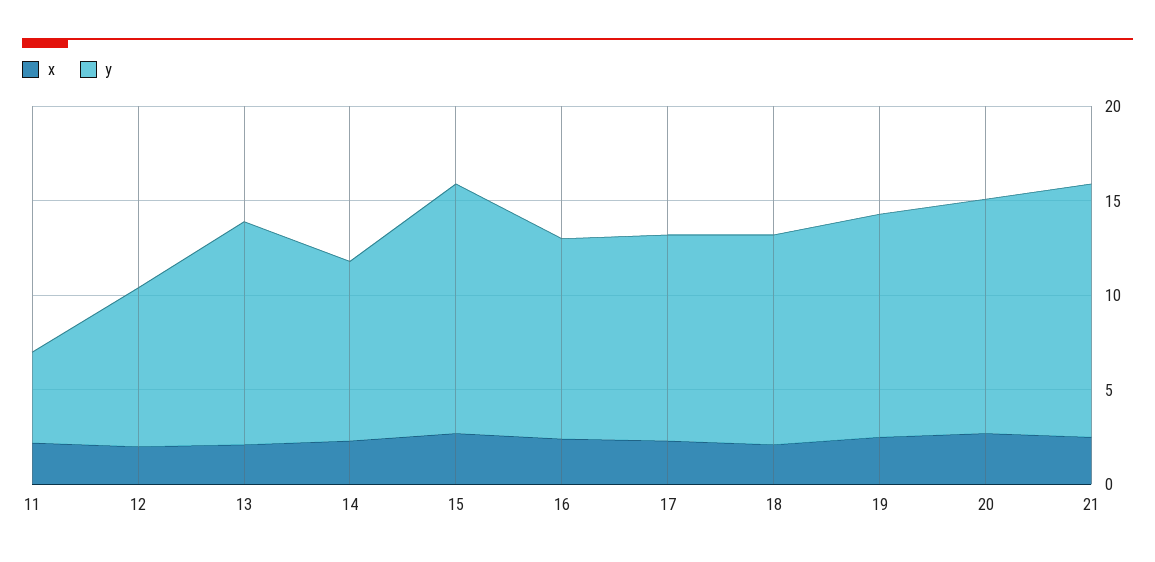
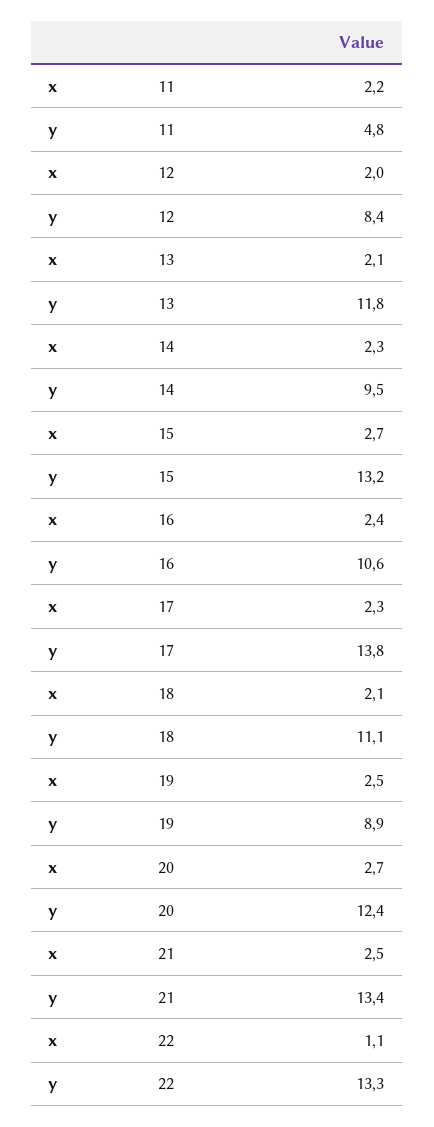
  {
    "x": {
      "11": 2.2,
      "12": 2,
      "13": 2.1,
      "14": 2.3,
      "15": 2.7,
      "16": 2.4,
      "17": 2.3,
      "18": 2.1,
      "19": 2.5,
      "20": 2.7,
-     "21": 2.5
+     "21": 2.5,
+     "22": 1.1
    },
    "y": {
      "11": 4.8,
      "12": 8.4,
      "13": 11.8,
      "14": 9.5,
      "15": 13.2,
      "16": 10.6,
-     "17": 11,
+     "17": 13.8,
      "18": 11.1,
-     "19": 12,
+     "19": 8.9,
      "20": 12.4,
-     "21": 13.4
+     "21": 13.4,
+     "22": 13.3
    }
  }

